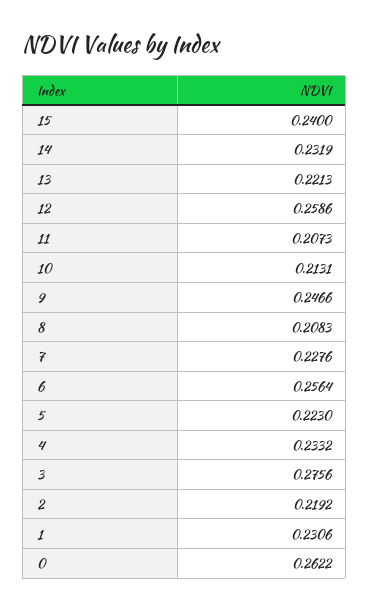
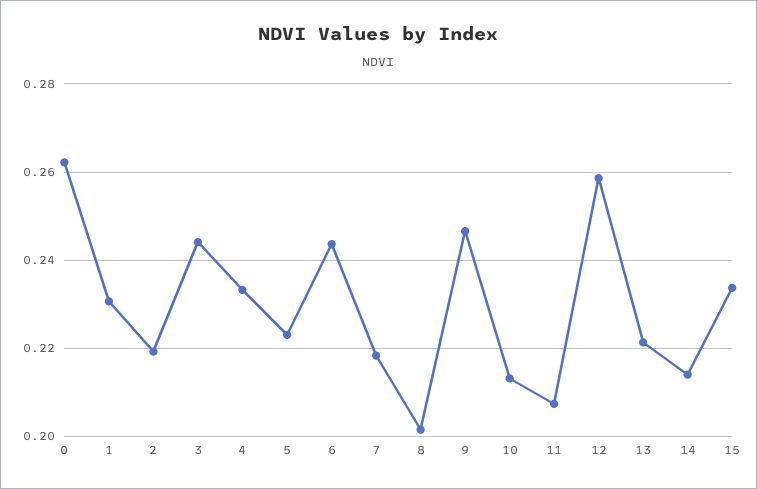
  {
-   "15": 0.24,
+   "15": 0.234,
-   "14": 0.2319,
+   "14": 0.214,
    "13": 0.2213,
    "12": 0.2586,
    "11": 0.2073,
    "10": 0.2131,
    "9": 0.2466,
-   "8": 0.2083,
+   "8": 0.202,
-   "7": 0.2276,
+   "7": 0.218,
-   "6": 0.2564,
+   "6": 0.244,
    "5": 0.223,
    "4": 0.2332,
-   "3": 0.2756,
+   "3": 0.244,
    "2": 0.2192,
    "1": 0.2306,
    "0": 0.2622
  }

